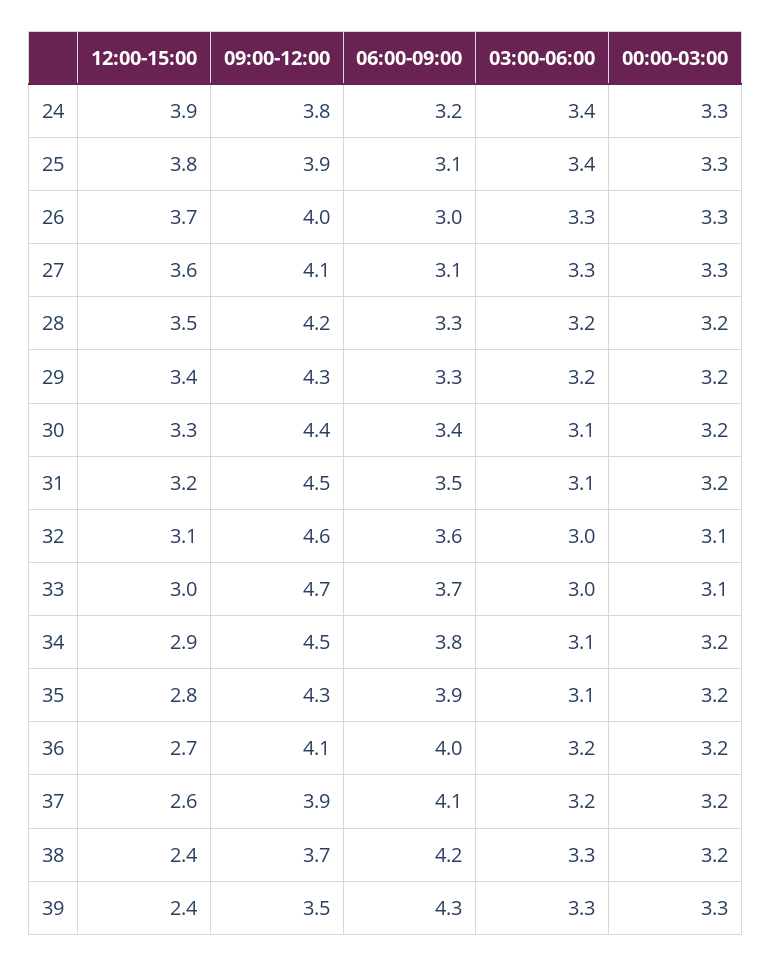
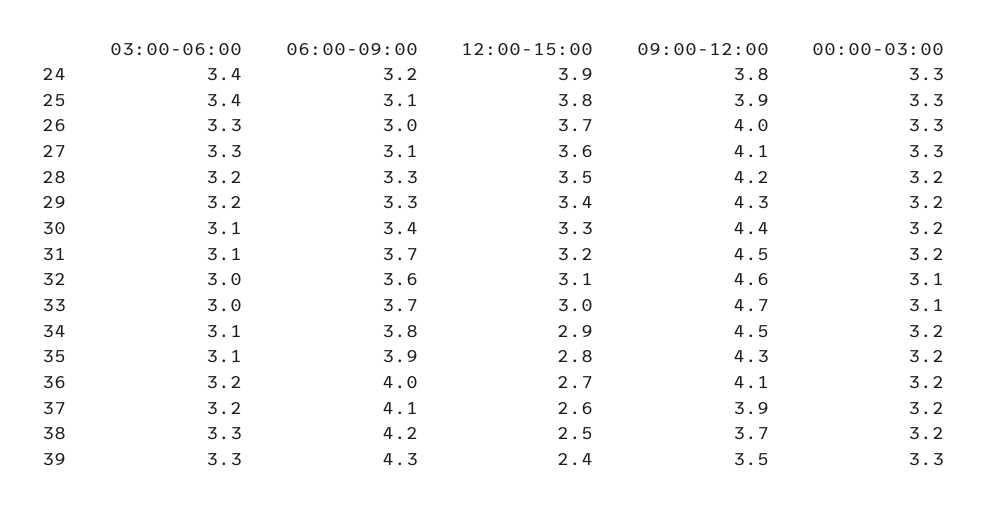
  {
    "12:00-15:00": {
      "24": 3.9,
      "25": 3.8,
      "26": 3.7,
      "27": 3.6,
      "28": 3.5,
      "29": 3.4,
      "30": 3.3,
      "31": 3.2,
      "32": 3.1,
      "33": 3,
      "34": 2.9,
      "35": 2.8,
      "36": 2.7,
      "37": 2.6,
-     "38": 2.4,
+     "38": 2.5,
      "39": 2.4
    },
    "09:00-12:00": {
      "24": 3.8,
      "25": 3.9,
      "26": 4,
      "27": 4.1,
      "28": 4.2,
      "29": 4.3,
      "30": 4.4,
      "31": 4.5,
      "32": 4.6,
      "33": 4.7,
      "34": 4.5,
      "35": 4.3,
      "36": 4.1,
      "37": 3.9,
      "38": 3.7,
      "39": 3.5
    },
    "06:00-09:00": {
      "24": 3.2,
      "25": 3.1,
      "26": 3,
      "27": 3.1,
      "28": 3.3,
      "29": 3.3,
      "30": 3.4,
-     "31": 3.5,
+     "31": 3.7,
      "32": 3.6,
      "33": 3.7,
      "34": 3.8,
      "35": 3.9,
      "36": 4,
      "37": 4.1,
      "38": 4.2,
      "39": 4.3
    },
    "03:00-06:00": {
      "24": 3.4,
      "25": 3.4,
      "26": 3.3,
      "27": 3.3,
      "28": 3.2,
      "29": 3.2,
      "30": 3.1,
      "31": 3.1,
      "32": 3,
      "33": 3,
      "34": 3.1,
      "35": 3.1,
      "36": 3.2,
      "37": 3.2,
      "38": 3.3,
      "39": 3.3
    },
    "00:00-03:00": {
      "24": 3.3,
      "25": 3.3,
      "26": 3.3,
      "27": 3.3,
      "28": 3.2,
      "29": 3.2,
      "30": 3.2,
      "31": 3.2,
      "32": 3.1,
      "33": 3.1,
      "34": 3.2,
      "35": 3.2,
      "36": 3.2,
      "37": 3.2,
      "38": 3.2,
      "39": 3.3
    }
  }

